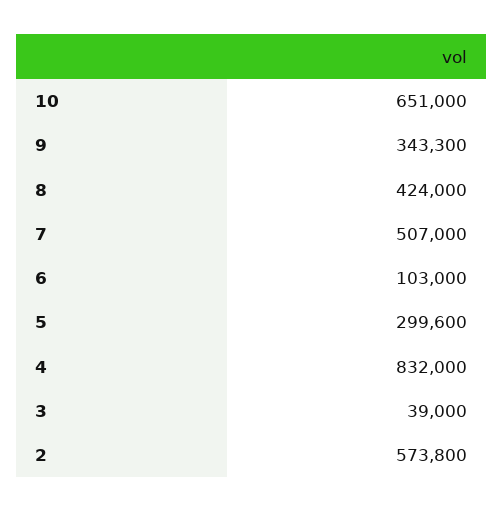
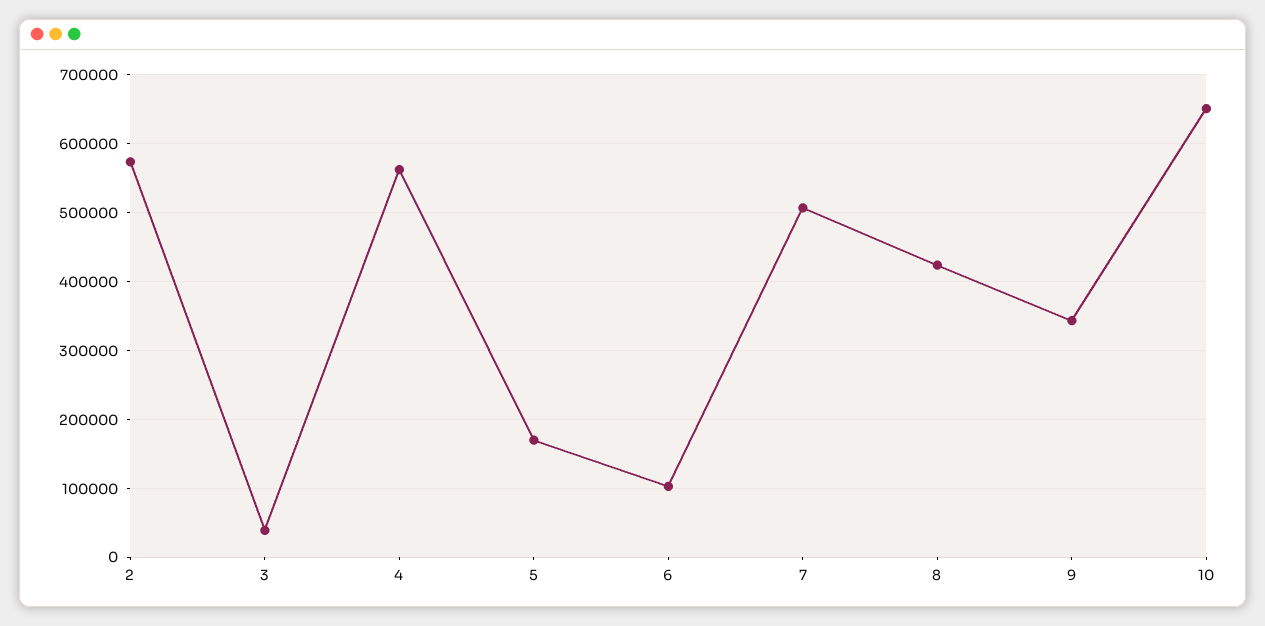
  {
    "10": 651000,
    "9": 343300,
    "8": 424000,
    "7": 507000,
    "6": 103000,
-   "5": 299600,
+   "5": 170000,
-   "4": 832000,
+   "4": 560000,
    "3": 39000,
    "2": 573800
  }

